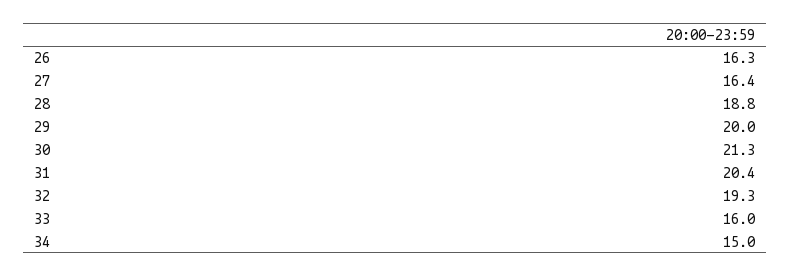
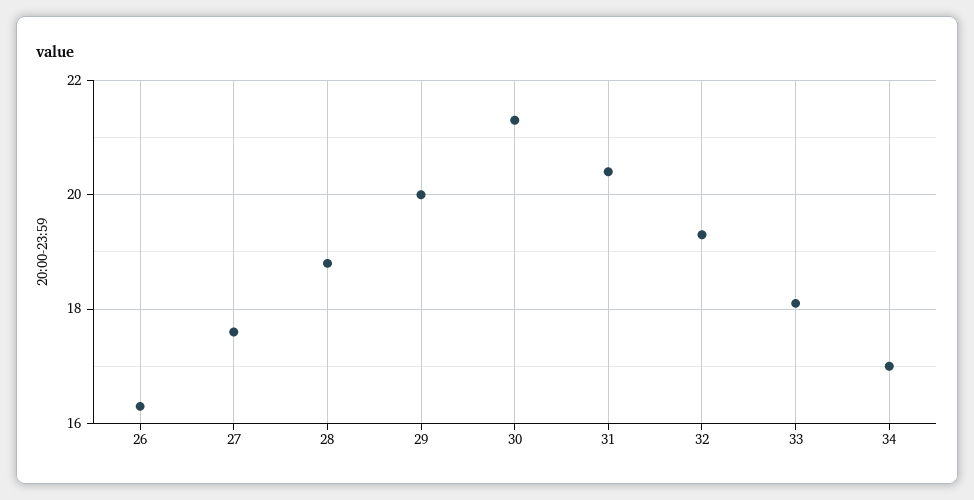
  {
    "26": 16.3,
-   "27": 16.4,
+   "27": 17.5,
    "28": 18.8,
    "29": 20,
    "30": 21.3,
    "31": 20.4,
    "32": 19.3,
-   "33": 16,
+   "33": 18,
-   "34": 15
+   "34": 17
  }

